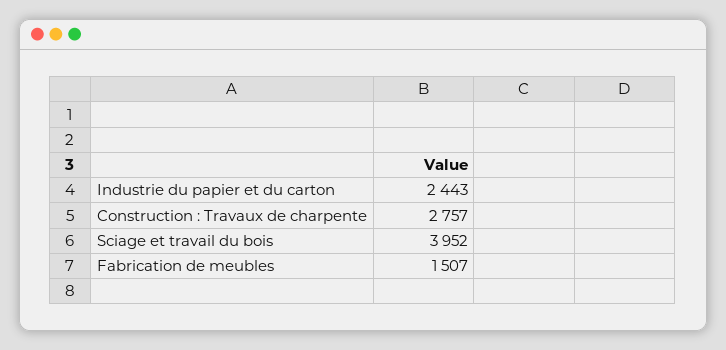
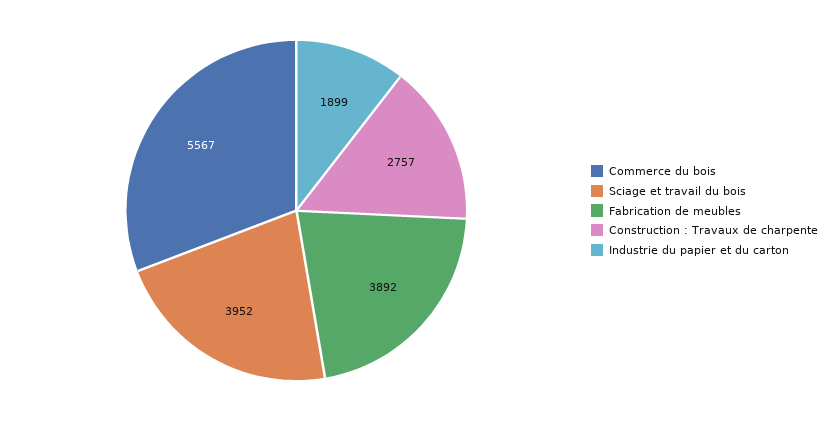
  {
-   "Industrie du papier et du carton": 2443,
+   "Industrie du papier et du carton": 1899,
    "Construction : Travaux de charpente": 2757,
    "Sciage et travail du bois": 3952,
-   "Fabrication de meubles": 1507
+   "Fabrication de meubles": 3892,
+   "Commerce du bois": 5567
  }

